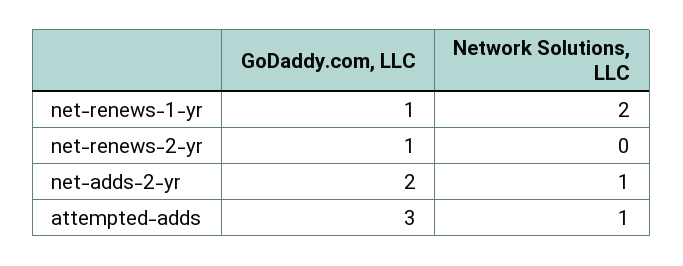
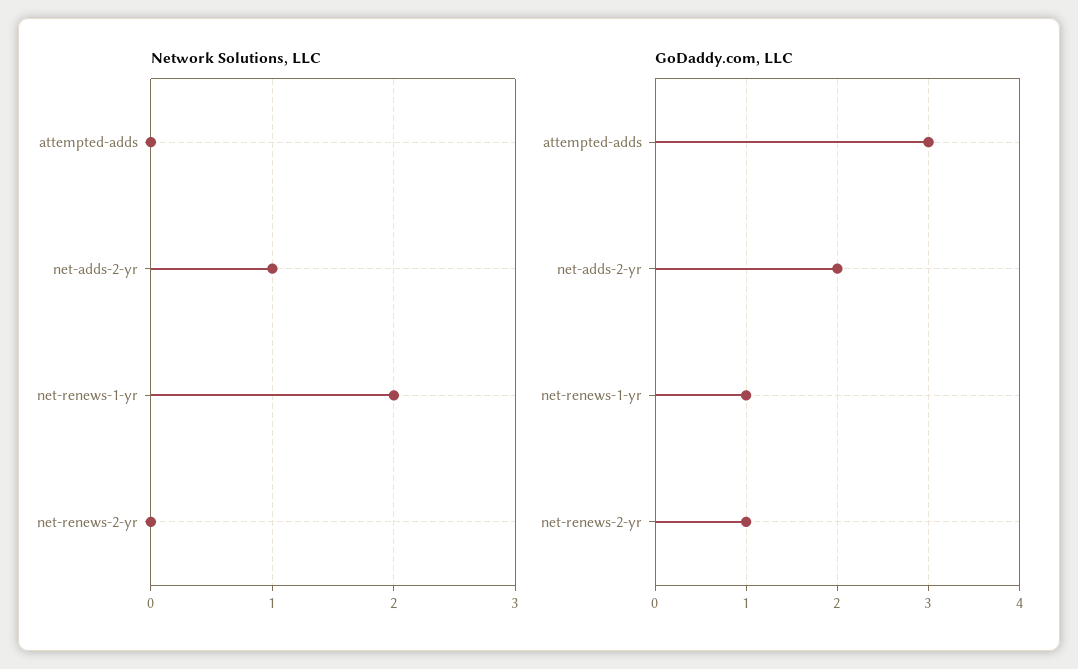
  {
    "GoDaddy.com, LLC": {
      "net-renews-1-yr": 1,
      "net-renews-2-yr": 1,
      "net-adds-2-yr": 2,
      "attempted-adds": 3
    },
    "Network Solutions, LLC": {
      "net-renews-1-yr": 2,
      "net-renews-2-yr": 0,
      "net-adds-2-yr": 1,
-     "attempted-adds": 1
+     "attempted-adds": 0
    }
  }

